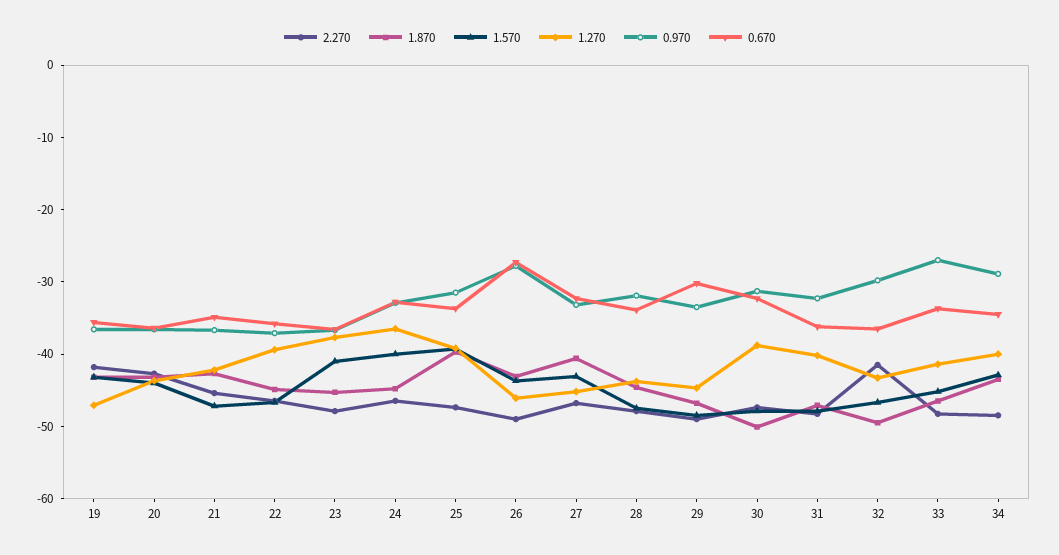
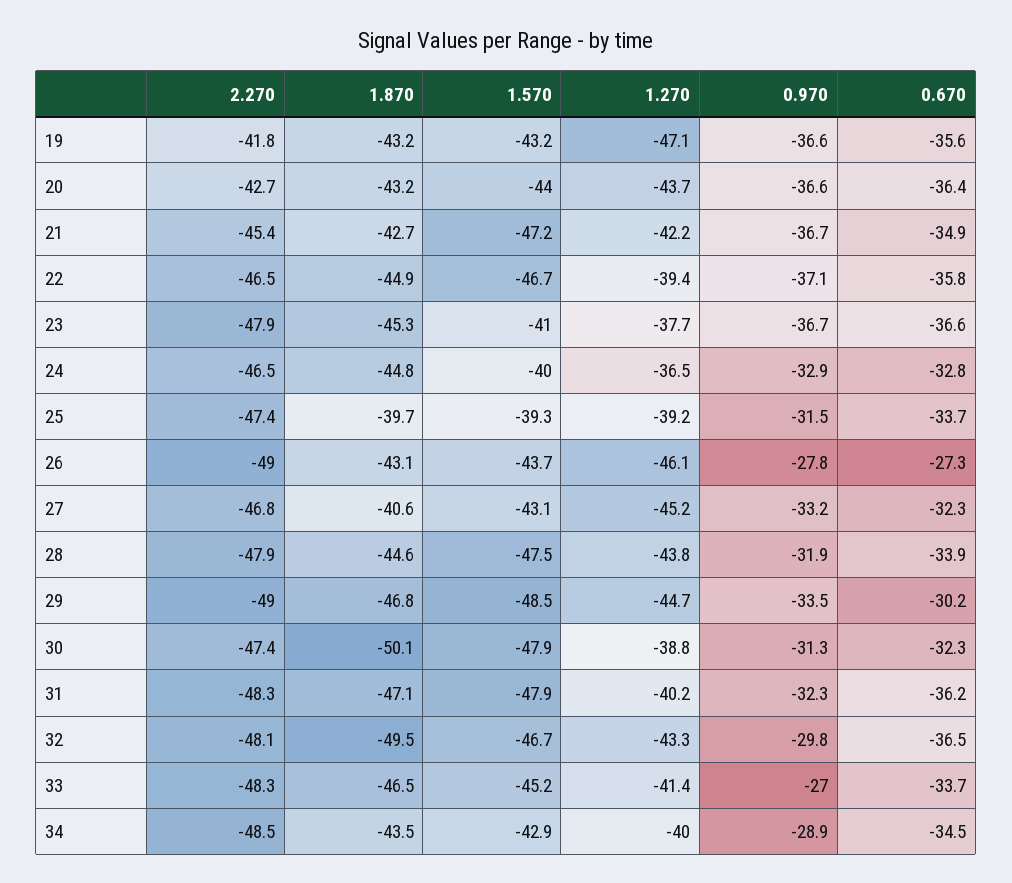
  {
    "2.270": {
      "19": -41.8,
      "20": -42.7,
      "21": -45.4,
      "22": -46.5,
      "23": -47.9,
      "24": -46.5,
      "25": -47.4,
      "26": -49,
      "27": -46.8,
      "28": -47.9,
      "29": -49,
      "30": -47.4,
      "31": -48.3,
-     "32": -42,
+     "32": -48.1,
      "33": -48.3,
      "34": -48.5
    },
    "1.870": {
      "19": -43.2,
      "20": -43.2,
      "21": -42.7,
      "22": -44.9,
      "23": -45.3,
      "24": -44.8,
      "25": -39.7,
      "26": -43.1,
      "27": -40.6,
      "28": -44.6,
      "29": -46.8,
      "30": -50.1,
      "31": -47.1,
      "32": -49.5,
      "33": -46.5,
      "34": -43.5
    },
    "1.570": {
      "19": -43.2,
      "20": -44,
      "21": -47.2,
      "22": -46.7,
      "23": -41,
      "24": -40,
      "25": -39.3,
      "26": -43.7,
      "27": -43.1,
      "28": -47.5,
      "29": -48.5,
      "30": -47.9,
      "31": -47.9,
      "32": -46.7,
      "33": -45.2,
      "34": -42.9
    },
    "1.270": {
      "19": -47.1,
      "20": -43.7,
      "21": -42.2,
      "22": -39.4,
      "23": -37.7,
      "24": -36.5,
      "25": -39.2,
      "26": -46.1,
      "27": -45.2,
      "28": -43.8,
      "29": -44.7,
      "30": -38.8,
      "31": -40.2,
      "32": -43.3,
      "33": -41.4,
      "34": -40
    },
    "0.970": {
      "19": -36.6,
      "20": -36.6,
      "21": -36.7,
      "22": -37.1,
      "23": -36.7,
      "24": -32.9,
      "25": -31.5,
      "26": -27.8,
      "27": -33.2,
      "28": -31.9,
      "29": -33.5,
      "30": -31.3,
      "31": -32.3,
      "32": -29.8,
      "33": -27,
      "34": -28.9
    },
    "0.670": {
      "19": -35.6,
      "20": -36.4,
      "21": -34.9,
      "22": -35.8,
      "23": -36.6,
      "24": -32.8,
      "25": -33.7,
      "26": -27.3,
      "27": -32.3,
      "28": -33.9,
      "29": -30.2,
      "30": -32.3,
      "31": -36.2,
      "32": -36.5,
      "33": -33.7,
      "34": -34.5
    }
  }

